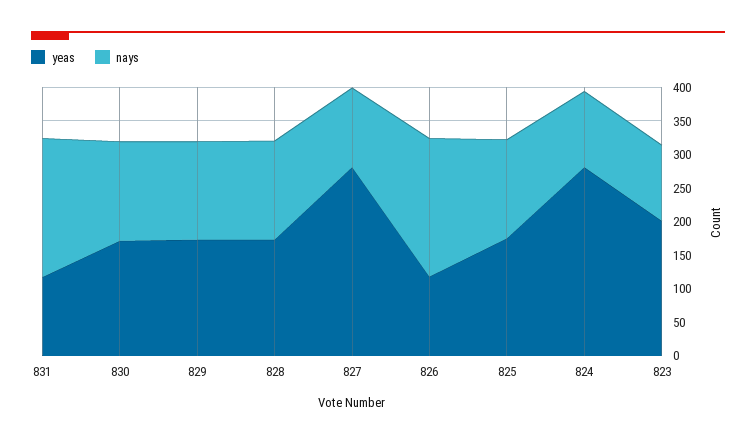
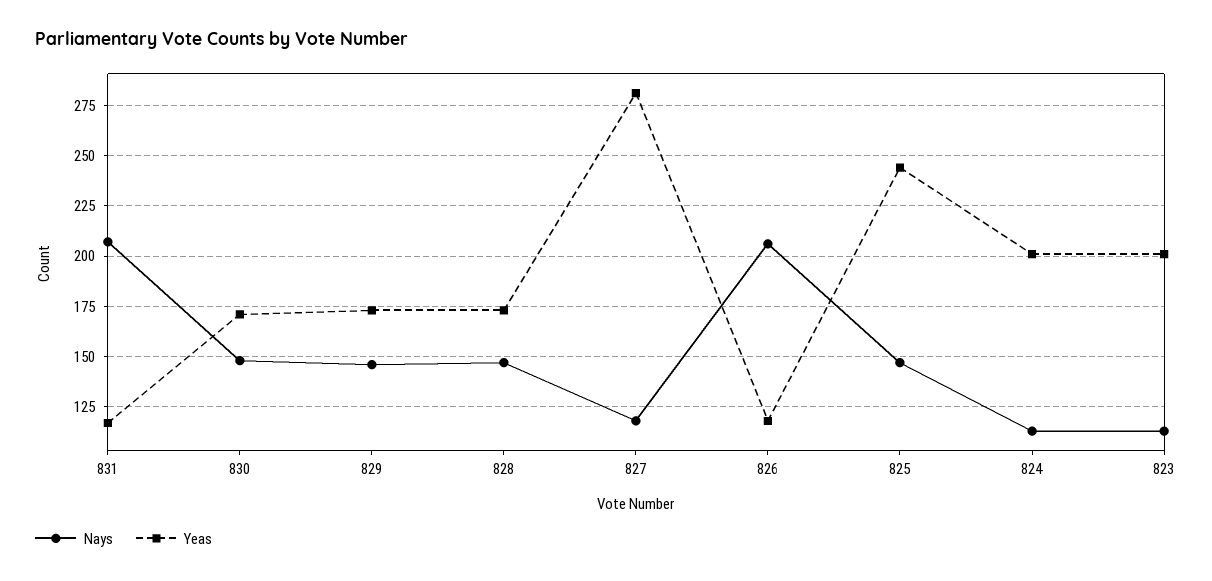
  {
    "yeas": {
      "831": 115,
      "830": 170,
      "829": 175,
      "828": 175,
      "827": 280,
      "826": 120,
-     "825": 175,
+     "825": 245,
-     "824": 275,
+     "824": 200,
      "823": 200
    },
    "nays": {
      "831": 205,
      "830": 150,
      "829": 145,
      "828": 145,
      "827": 120,
      "826": 205,
      "825": 145,
      "824": 115,
      "823": 115
    }
  }

